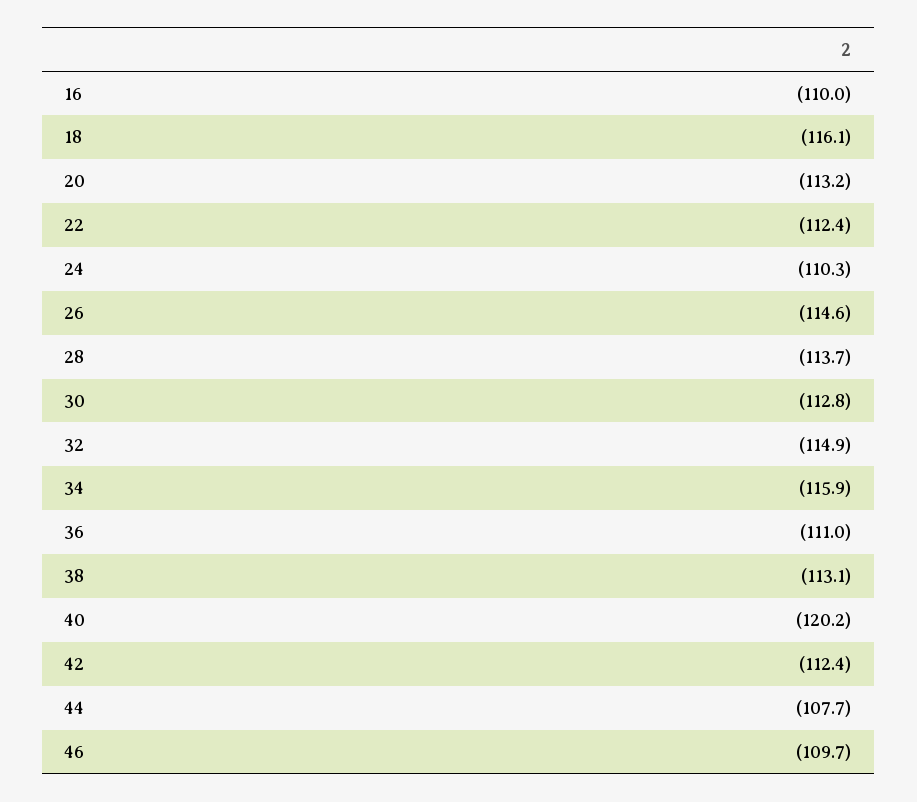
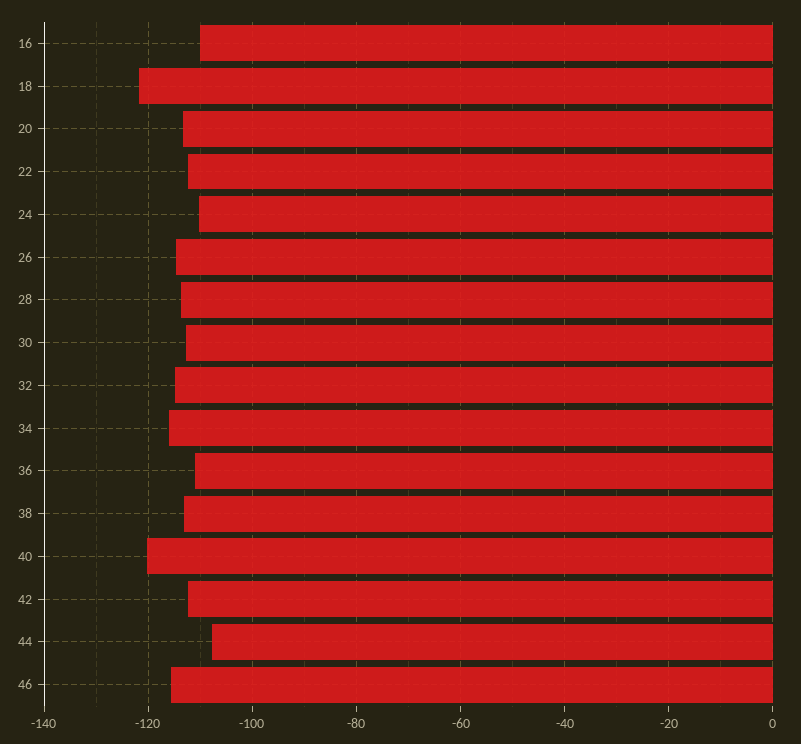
  {
    "16": -110,
-   "18": -116.1,
+   "18": -122,
    "20": -113.2,
    "22": -112.4,
    "24": -110.3,
    "26": -114.6,
    "28": -113.7,
    "30": -112.8,
    "32": -114.9,
    "34": -115.9,
    "36": -111,
    "38": -113.1,
    "40": -120.2,
    "42": -112.4,
    "44": -107.7,
-   "46": -109.7
+   "46": -116
  }

